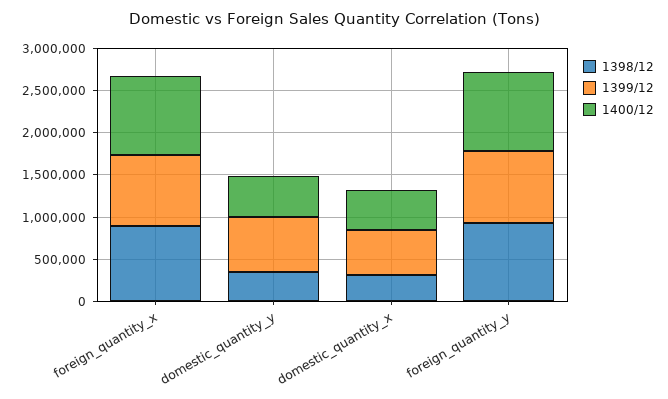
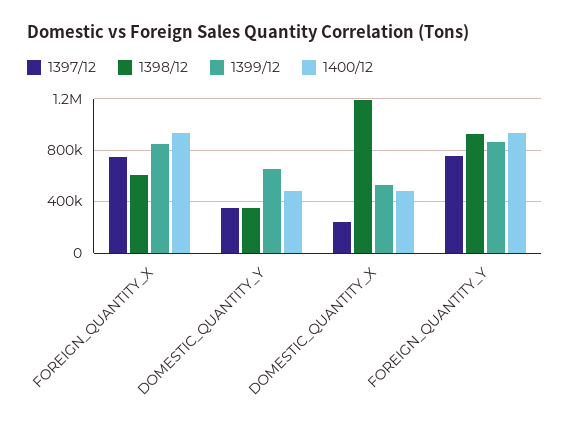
  {
    "1398/12": {
-     "foreign_quantity_x": 900000,
+     "foreign_quantity_x": 600000,
      "domestic_quantity_y": 350000,
-     "domestic_quantity_x": 300000,
+     "domestic_quantity_x": 1200000,
      "foreign_quantity_y": 950000
    },
    "1399/12": {
      "foreign_quantity_x": 850000,
      "domestic_quantity_y": 650000,
      "domestic_quantity_x": 550000,
      "foreign_quantity_y": 850000
    },
    "1400/12": {
      "foreign_quantity_x": 950000,
      "domestic_quantity_y": 500000,
      "domestic_quantity_x": 500000,
      "foreign_quantity_y": 950000
-   }
+   },
+   "1397/12": {
+     "foreign_quantity_x": 750000,
+     "domestic_quantity_y": 350000,
+     "domestic_quantity_x": 250000,
+     "foreign_quantity_y": 750000
+   }
  }

